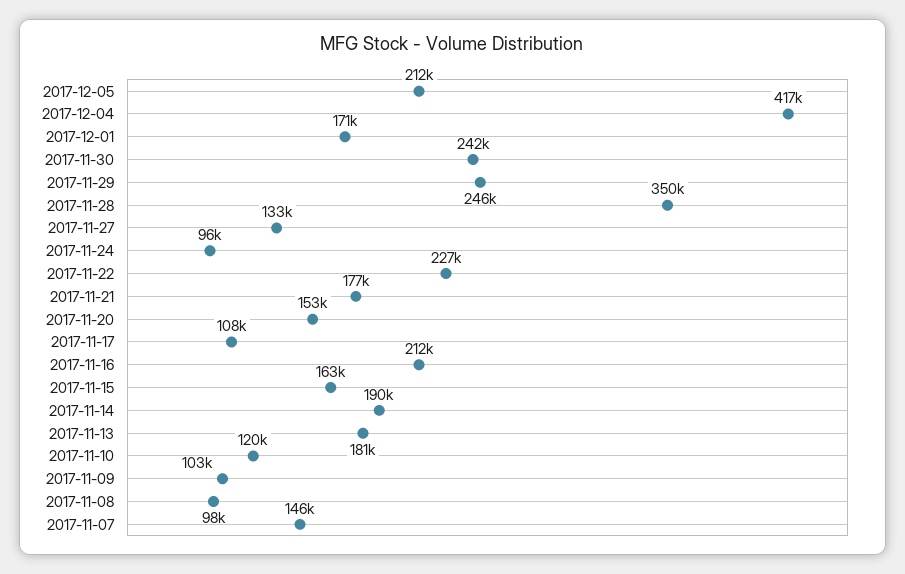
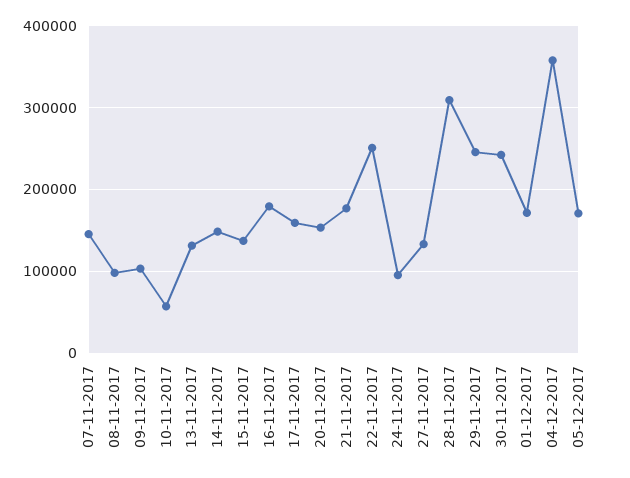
  {
-   "2017-12-05": 212000,
+   "2017-12-05": 170000,
-   "2017-12-04": 417000,
+   "2017-12-04": 360000,
    "2017-12-01": 171000,
    "2017-11-30": 242000,
    "2017-11-29": 246000,
-   "2017-11-28": 350000,
+   "2017-11-28": 310000,
    "2017-11-27": 133000,
    "2017-11-24": 96000,
-   "2017-11-22": 227000,
+   "2017-11-22": 250000,
    "2017-11-21": 177000,
    "2017-11-20": 153000,
-   "2017-11-17": 108000,
+   "2017-11-17": 160000,
-   "2017-11-16": 212000,
+   "2017-11-16": 180000,
-   "2017-11-15": 163000,
+   "2017-11-15": 140000,
-   "2017-11-14": 190000,
+   "2017-11-14": 150000,
-   "2017-11-13": 181000,
+   "2017-11-13": 130000,
-   "2017-11-10": 120000,
+   "2017-11-10": 60000,
    "2017-11-09": 103000,
    "2017-11-08": 98000,
    "2017-11-07": 146000
  }

